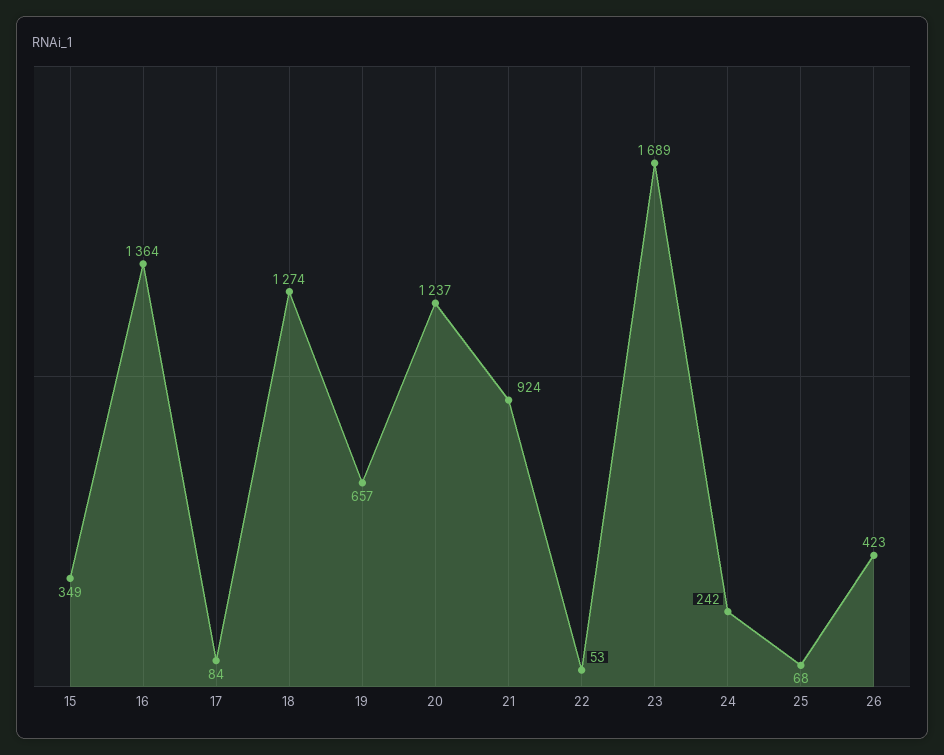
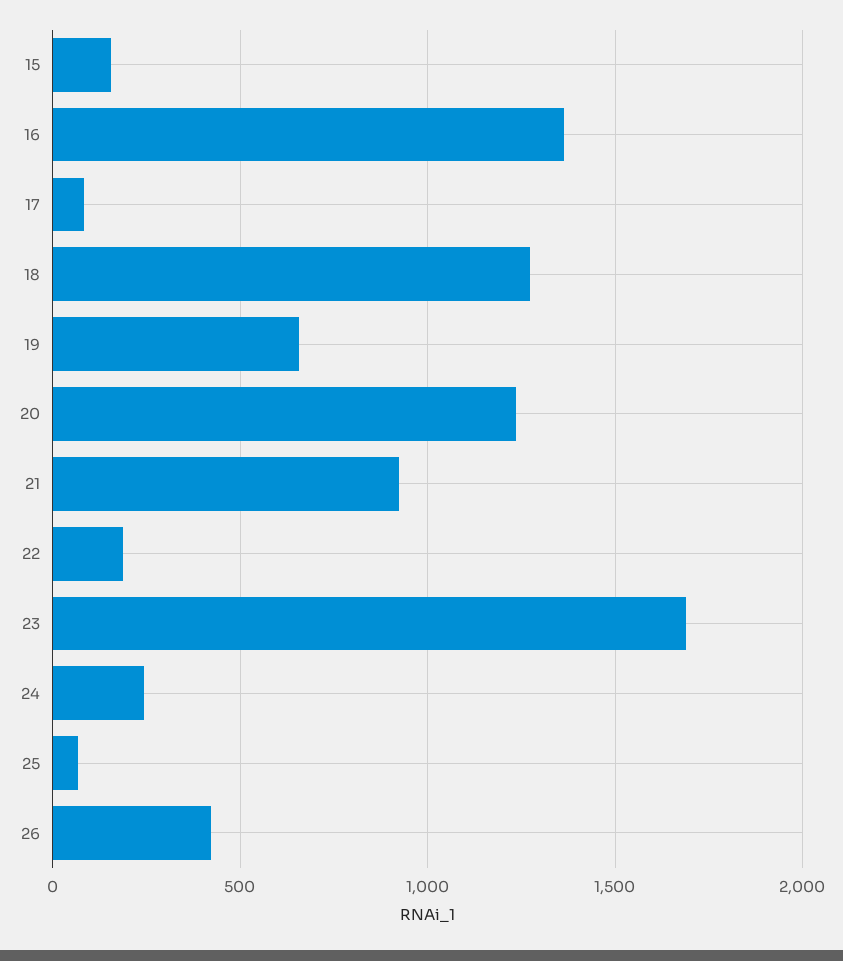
  {
-   "15": 349,
+   "15": 150,
    "16": 1364,
    "17": 84,
    "18": 1274,
    "19": 657,
    "20": 1237,
    "21": 924,
-   "22": 53,
+   "22": 200,
    "23": 1689,
    "24": 242,
    "25": 68,
    "26": 423
  }

